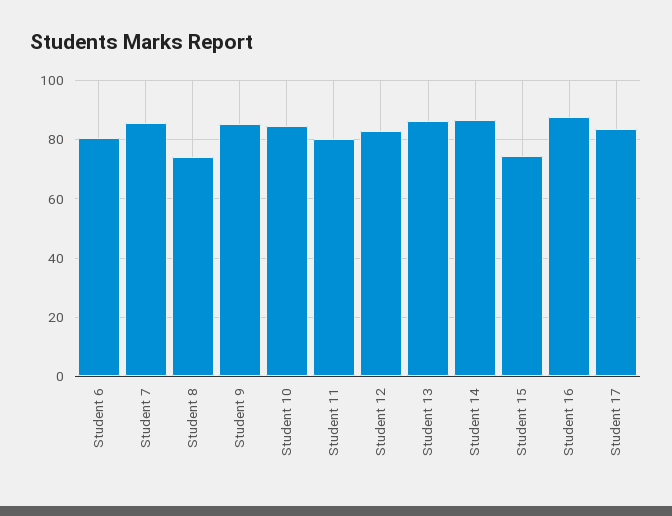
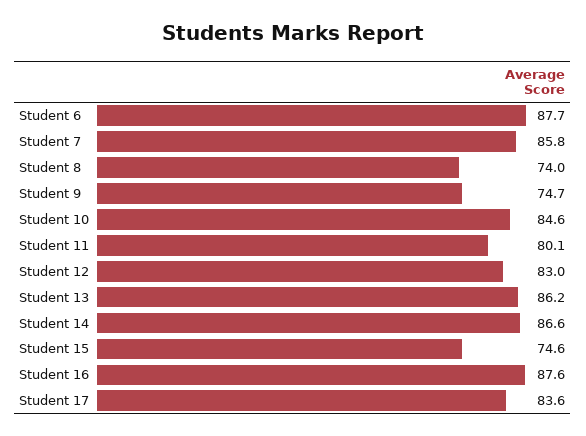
  {
-   "Student 6": 80,
+   "Student 6": 87.7,
    "Student 7": 85.8,
    "Student 8": 74,
-   "Student 9": 85,
+   "Student 9": 74.7,
    "Student 10": 84.6,
    "Student 11": 80.1,
    "Student 12": 83,
    "Student 13": 86.2,
    "Student 14": 86.6,
    "Student 15": 74.6,
    "Student 16": 87.6,
    "Student 17": 83.6
  }

